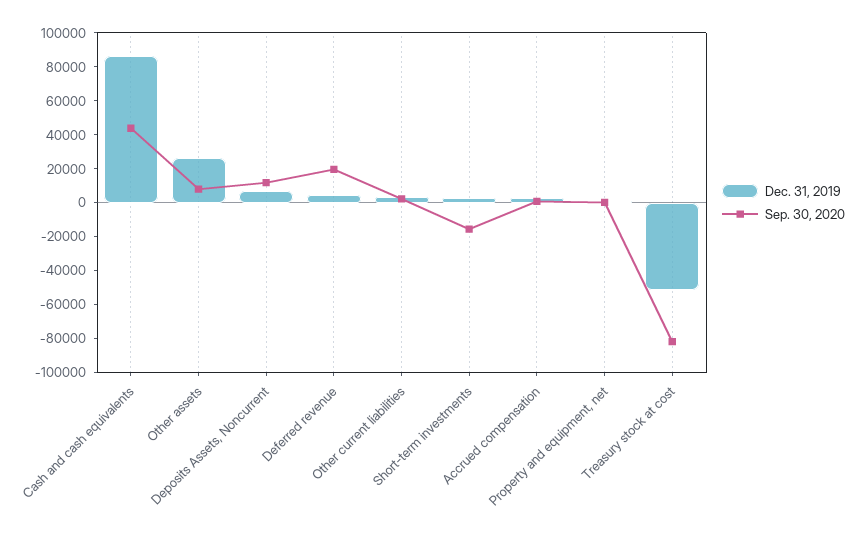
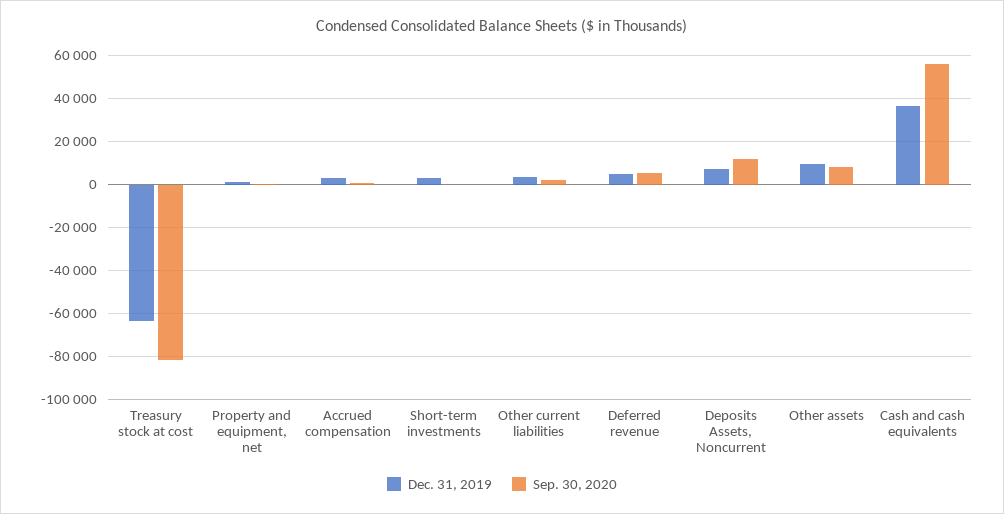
  {
    "Dec. 31, 2019": {
-     "Cash and cash equivalents": 85000,
+     "Cash and cash equivalents": 35000,
-     "Other assets": 25000,
+     "Other assets": 10000,
      "Deposits Assets, Noncurrent": 5000,
      "Deferred revenue": 5000,
      "Other current liabilities": 5000,
      "Short-term investments": 5000,
      "Accrued compensation": 5000,
      "Property and equipment, net": 0,
-     "Treasury stock at cost": -50000
+     "Treasury stock at cost": -65000
    },
    "Sep. 30, 2020": {
-     "Cash and cash equivalents": 45000,
+     "Cash and cash equivalents": 55000,
      "Other assets": 10000,
      "Deposits Assets, Noncurrent": 10000,
-     "Deferred revenue": 20000,
+     "Deferred revenue": 5000,
      "Other current liabilities": 0,
-     "Short-term investments": -15000,
+     "Short-term investments": 0,
      "Accrued compensation": 0,
      "Property and equipment, net": 0,
      "Treasury stock at cost": -80000
    }
  }

